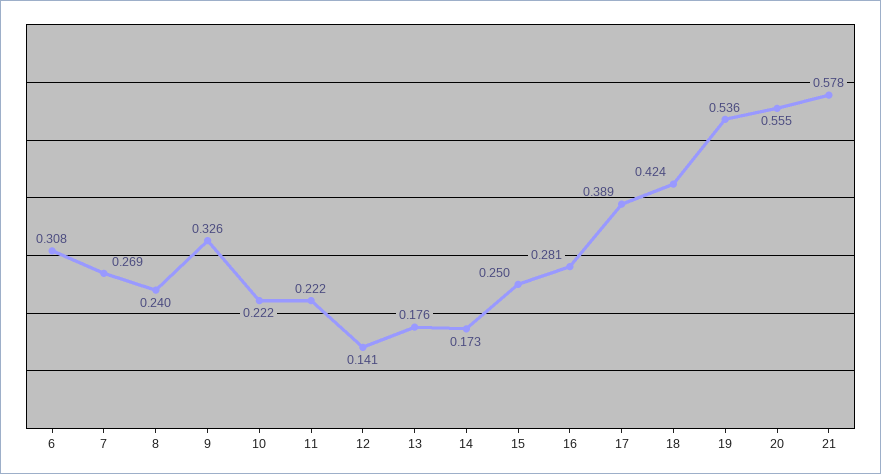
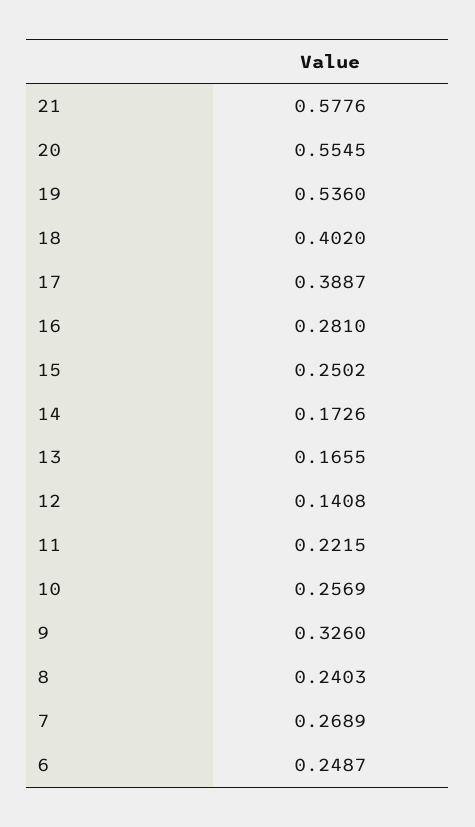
  {
-   "6": 0.308,
+   "6": 0.2487,
    "7": 0.2689,
    "8": 0.2403,
    "9": 0.326,
-   "10": 0.222,
+   "10": 0.2569,
    "11": 0.2215,
    "12": 0.1408,
-   "13": 0.176,
+   "13": 0.1655,
    "14": 0.1726,
    "15": 0.2502,
    "16": 0.281,
    "17": 0.3887,
-   "18": 0.424,
+   "18": 0.402,
    "19": 0.536,
    "20": 0.5545,
    "21": 0.5776
  }

